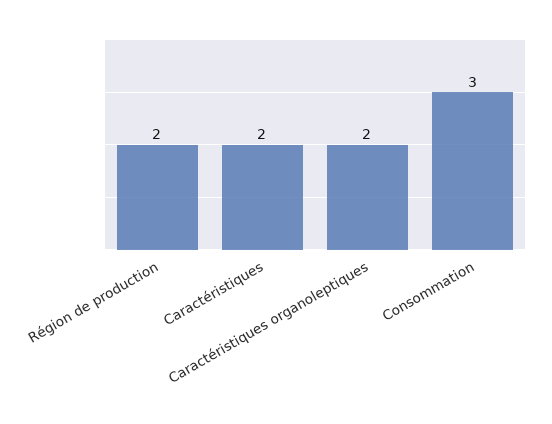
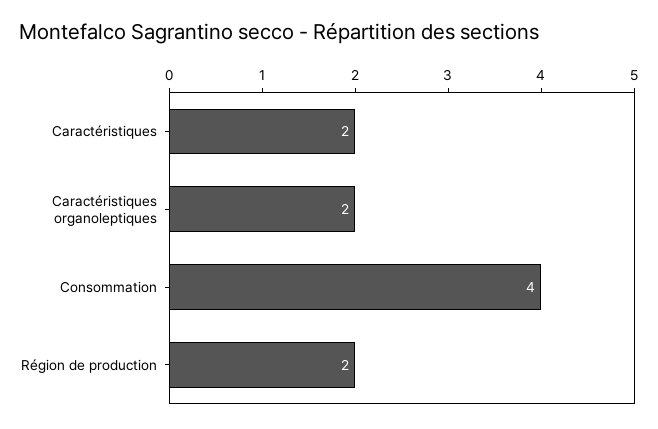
  {
    "Région de production": 2,
    "Caractéristiques": 2,
    "Caractéristiques organoleptiques": 2,
-   "Consommation": 3
+   "Consommation": 4
  }

